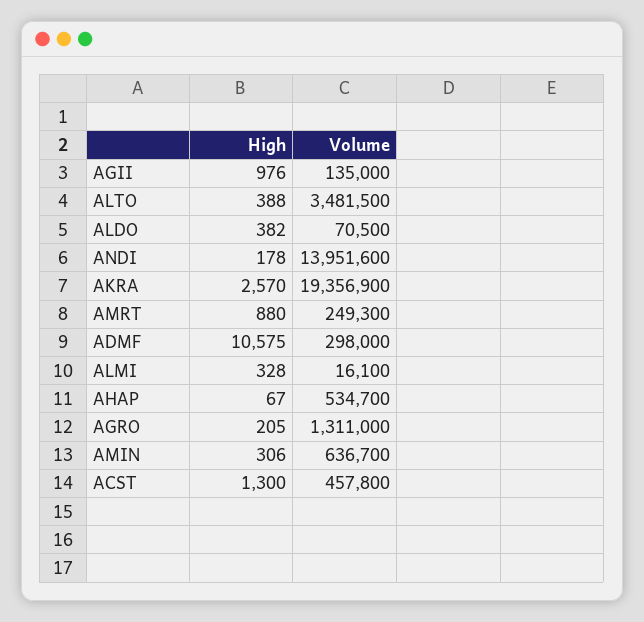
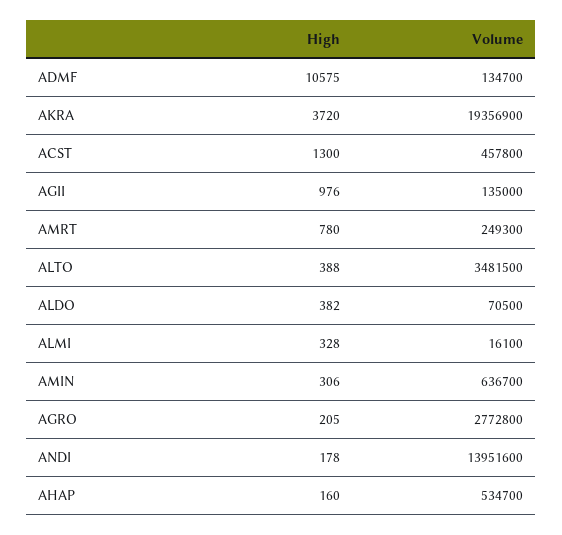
  {
    "High": {
      "AGII": 976,
      "ALTO": 388,
      "ALDO": 382,
      "ANDI": 178,
-     "AKRA": 2570,
+     "AKRA": 3720,
-     "AMRT": 880,
+     "AMRT": 780,
      "ADMF": 10575,
      "ALMI": 328,
-     "AHAP": 67,
+     "AHAP": 160,
      "AGRO": 205,
      "AMIN": 306,
      "ACST": 1300
    },
    "Volume": {
      "AGII": 135000,
      "ALTO": 3481500,
      "ALDO": 70500,
      "ANDI": 13951600,
      "AKRA": 19356900,
      "AMRT": 249300,
-     "ADMF": 298000,
+     "ADMF": 134700,
      "ALMI": 16100,
      "AHAP": 534700,
-     "AGRO": 1311000,
+     "AGRO": 2772800,
      "AMIN": 636700,
      "ACST": 457800
    }
  }

